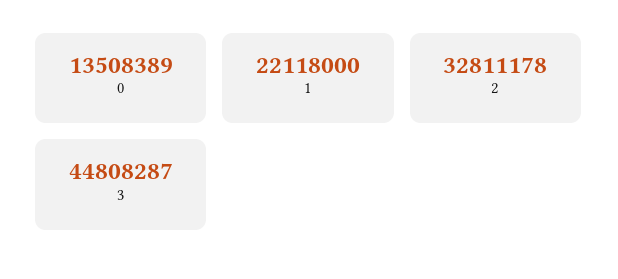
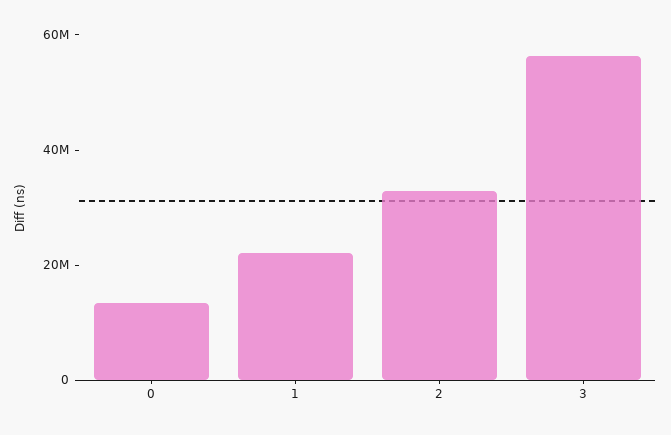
  {
    "0": 13508389,
    "1": 22118000,
    "2": 32811178,
-   "3": 44808287
+   "3": 55000000
  }

